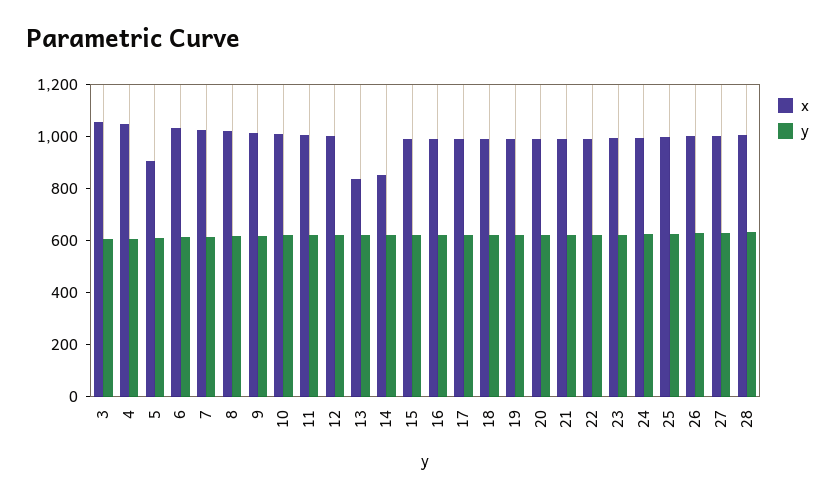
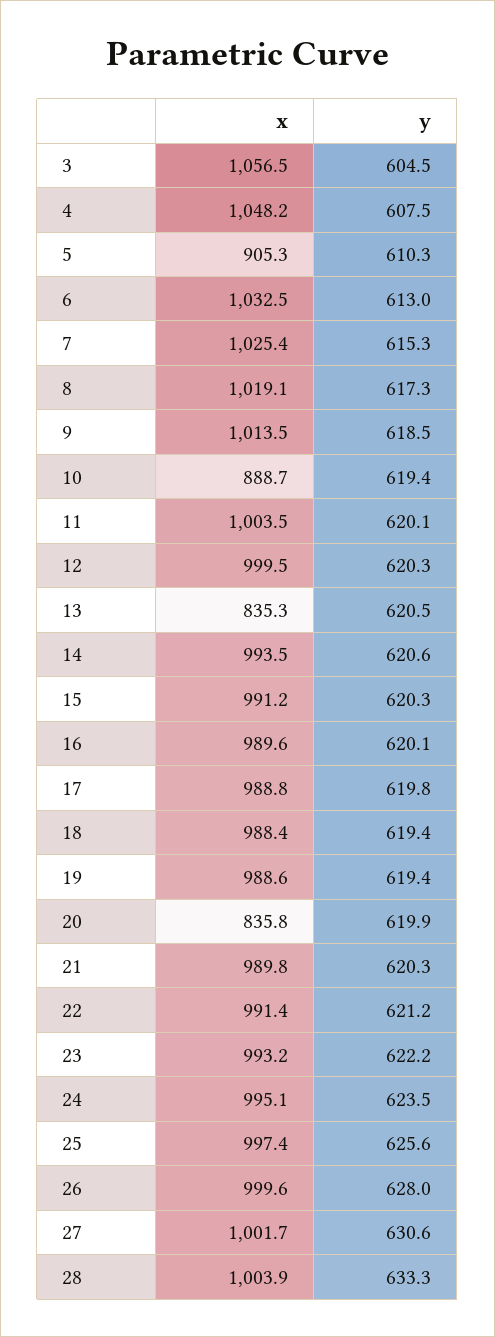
  {
    "x": {
      "3": 1056.5,
      "4": 1048.2,
      "5": 905.3,
      "6": 1032.5,
      "7": 1025.4,
      "8": 1019.1,
      "9": 1013.5,
-     "10": 1000,
+     "10": 888.7,
      "11": 1003.5,
      "12": 999.5,
      "13": 835.3,
-     "14": 850,
+     "14": 993.5,
      "15": 991.2,
      "16": 989.6,
      "17": 988.8,
      "18": 988.4,
      "19": 988.6,
-     "20": 1000,
+     "20": 835.8,
      "21": 989.8,
      "22": 991.4,
      "23": 993.2,
      "24": 995.1,
      "25": 997.4,
      "26": 999.6,
      "27": 1001.7,
      "28": 1003.9
    },
    "y": {
      "3": 604.5,
      "4": 607.5,
      "5": 610.3,
      "6": 613,
      "7": 615.3,
      "8": 617.3,
      "9": 618.5,
      "10": 619.4,
      "11": 620.1,
      "12": 620.3,
      "13": 620.5,
      "14": 620.6,
      "15": 620.3,
      "16": 620.1,
      "17": 619.8,
      "18": 619.4,
      "19": 619.4,
      "20": 619.9,
      "21": 620.3,
      "22": 621.2,
      "23": 622.2,
      "24": 623.5,
      "25": 625.6,
      "26": 628,
      "27": 630.6,
      "28": 633.3
    }
  }

